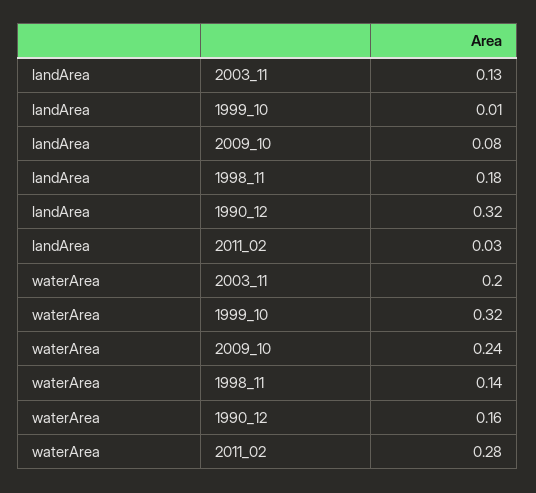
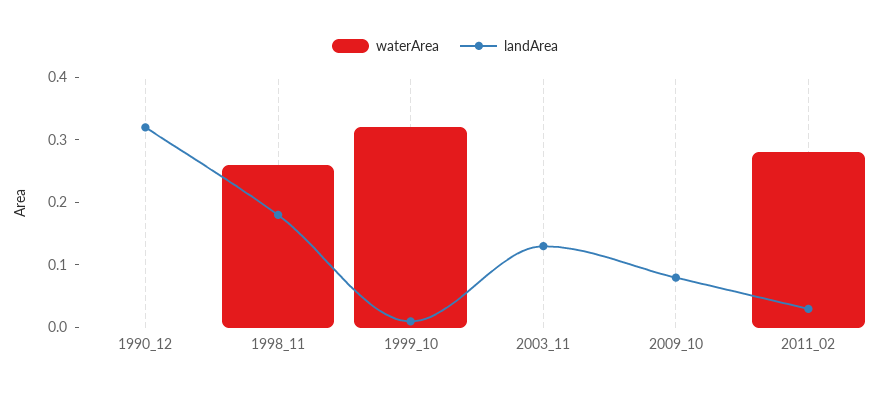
  {
    "landArea": {
      "2003_11": 0.13,
      "1999_10": 0.01,
      "2009_10": 0.08,
      "1998_11": 0.18,
      "1990_12": 0.32,
      "2011_02": 0.03
    },
    "waterArea": {
-     "2003_11": 0.2,
+     "2003_11": 0,
      "1999_10": 0.32,
-     "2009_10": 0.24,
+     "2009_10": 0,
-     "1998_11": 0.14,
+     "1998_11": 0.25,
-     "1990_12": 0.16,
+     "1990_12": 0,
      "2011_02": 0.28
    }
  }

